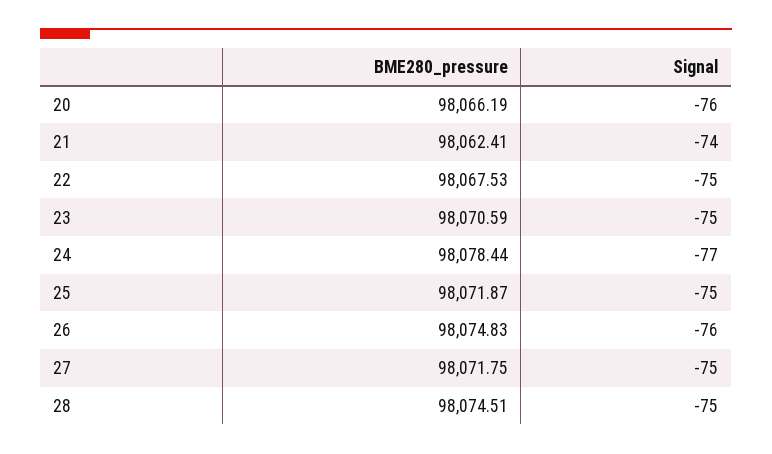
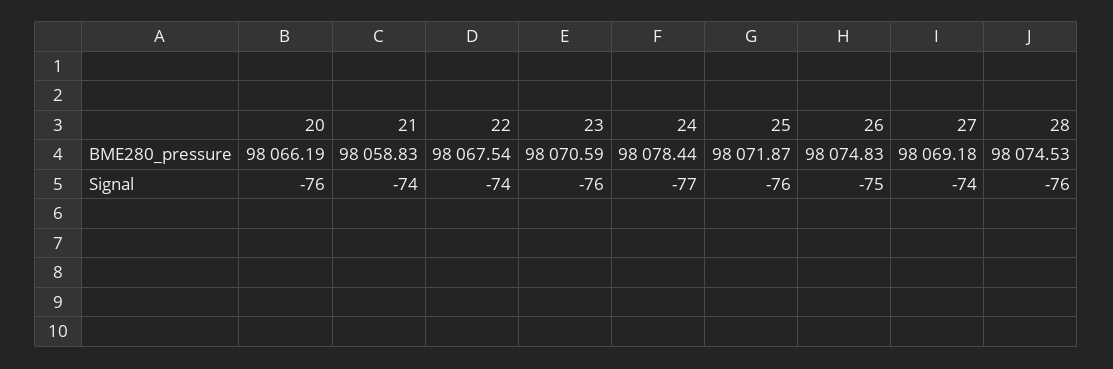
  {
    "BME280_pressure": {
      "20": 98066.19,
-     "21": 98062.41,
+     "21": 98058.83,
-     "22": 98067.53,
+     "22": 98067.54,
      "23": 98070.59,
      "24": 98078.44,
      "25": 98071.87,
      "26": 98074.83,
-     "27": 98071.75,
+     "27": 98069.18,
-     "28": 98074.51
+     "28": 98074.53
    },
    "Signal": {
      "20": -76,
      "21": -74,
-     "22": -75,
+     "22": -74,
-     "23": -75,
+     "23": -76,
      "24": -77,
-     "25": -75,
+     "25": -76,
-     "26": -76,
+     "26": -75,
-     "27": -75,
+     "27": -74,
-     "28": -75
+     "28": -76
    }
  }

